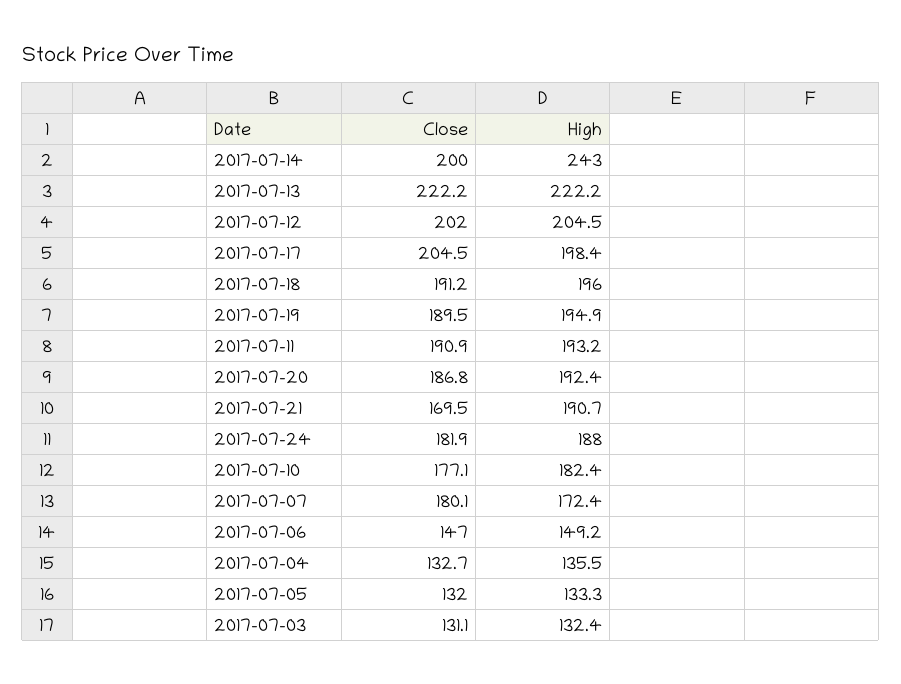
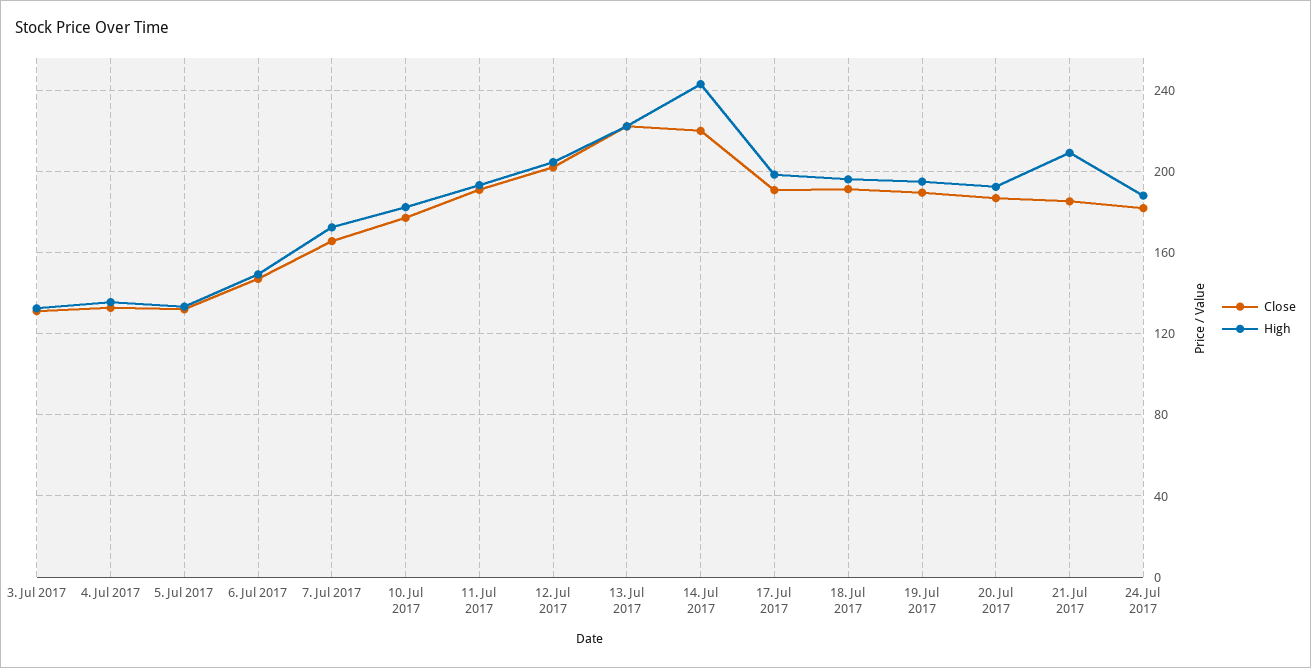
  {
    "Close": {
-     "2017-07-14": 200,
+     "2017-07-14": 220,
      "2017-07-13": 222.2,
      "2017-07-12": 202,
-     "2017-07-17": 204.5,
+     "2017-07-17": 190,
      "2017-07-18": 191.2,
      "2017-07-19": 189.5,
      "2017-07-11": 190.9,
      "2017-07-20": 186.8,
-     "2017-07-21": 169.5,
+     "2017-07-21": 185,
      "2017-07-24": 181.9,
      "2017-07-10": 177.1,
-     "2017-07-07": 180.1,
+     "2017-07-07": 165,
      "2017-07-06": 147,
      "2017-07-04": 132.7,
      "2017-07-05": 132,
      "2017-07-03": 131.1
    },
    "High": {
      "2017-07-14": 243,
      "2017-07-13": 222.2,
      "2017-07-12": 204.5,
      "2017-07-17": 198.4,
      "2017-07-18": 196,
      "2017-07-19": 194.9,
      "2017-07-11": 193.2,
      "2017-07-20": 192.4,
-     "2017-07-21": 190.7,
+     "2017-07-21": 210,
      "2017-07-24": 188,
      "2017-07-10": 182.4,
      "2017-07-07": 172.4,
      "2017-07-06": 149.2,
      "2017-07-04": 135.5,
      "2017-07-05": 133.3,
      "2017-07-03": 132.4
    }
  }

